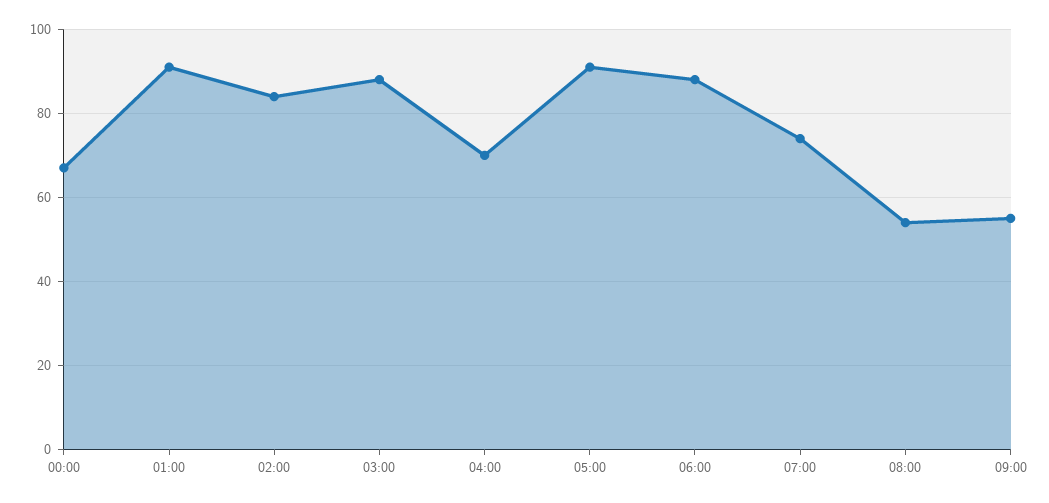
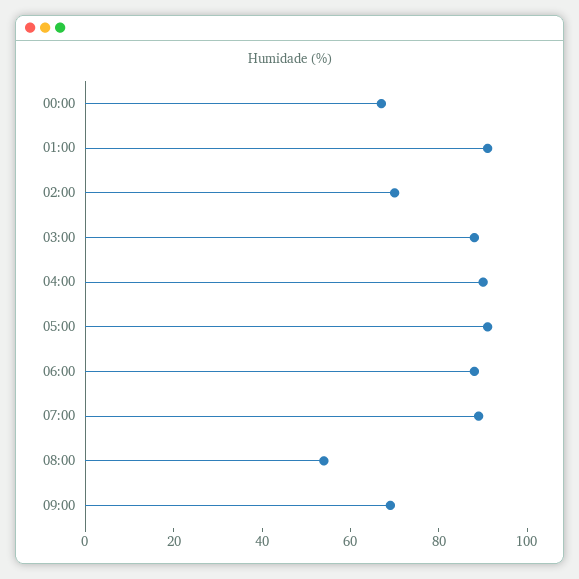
  {
    "00:00": 65,
    "01:00": 90,
-   "02:00": 85,
+   "02:00": 70,
    "03:00": 90,
-   "04:00": 70,
+   "04:00": 90,
    "05:00": 90,
    "06:00": 90,
-   "07:00": 75,
+   "07:00": 90,
    "08:00": 55,
-   "09:00": 55
+   "09:00": 70
  }

